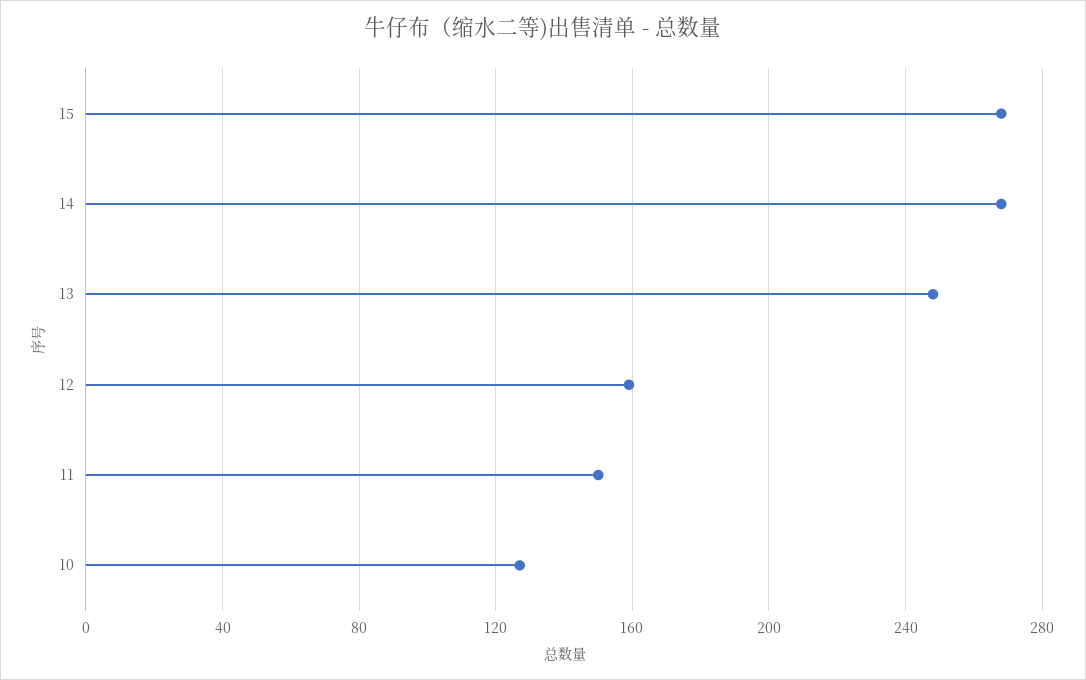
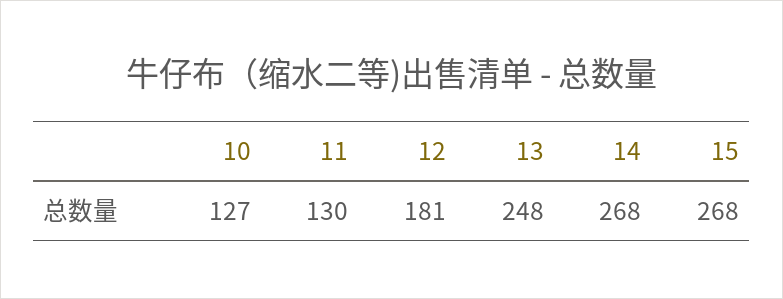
  {
    "15": 268,
    "14": 268,
    "13": 248,
-   "12": 160,
+   "12": 181,
-   "11": 150,
+   "11": 130,
    "10": 127
  }

